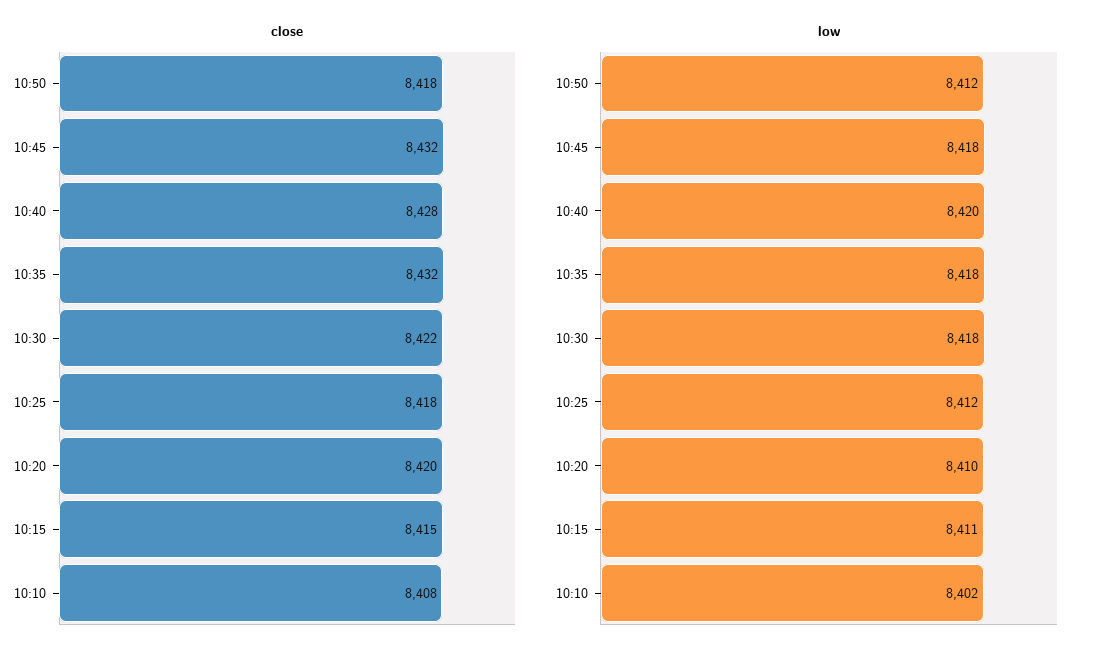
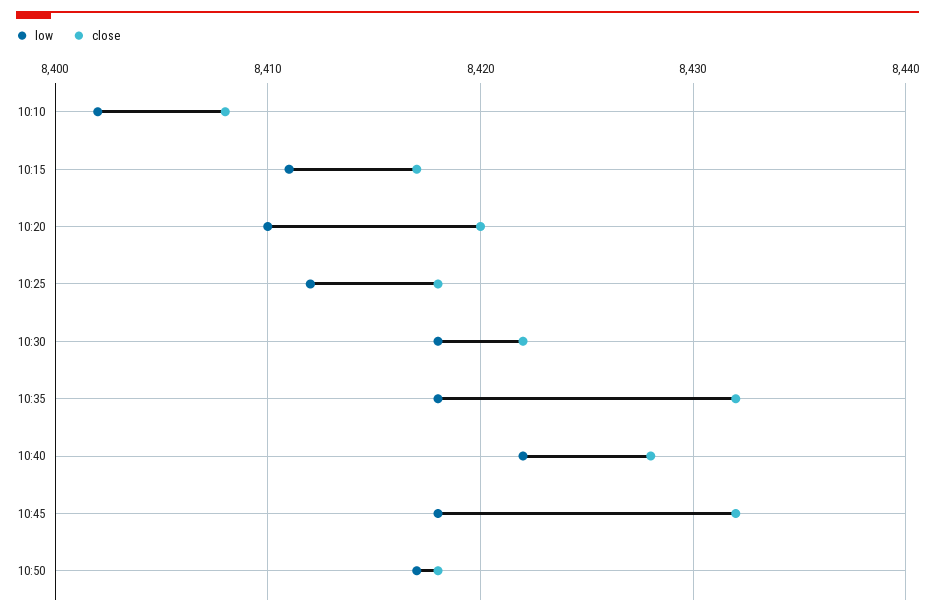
  {
    "close": {
      "10:50": 8418,
      "10:45": 8432,
      "10:40": 8428,
      "10:35": 8432,
      "10:30": 8422,
      "10:25": 8418,
      "10:20": 8420,
-     "10:15": 8415,
+     "10:15": 8417,
      "10:10": 8408
    },
    "low": {
-     "10:50": 8412,
+     "10:50": 8417,
      "10:45": 8418,
-     "10:40": 8420,
+     "10:40": 8422,
      "10:35": 8418,
      "10:30": 8418,
      "10:25": 8412,
      "10:20": 8410,
      "10:15": 8411,
      "10:10": 8402
    }
  }

